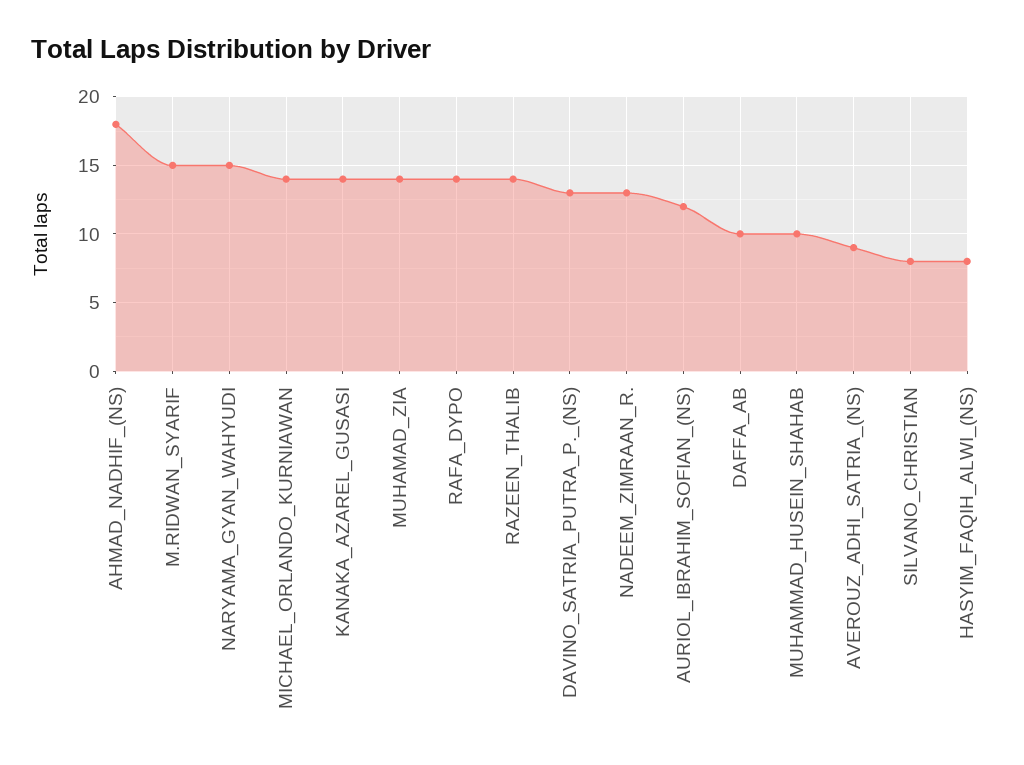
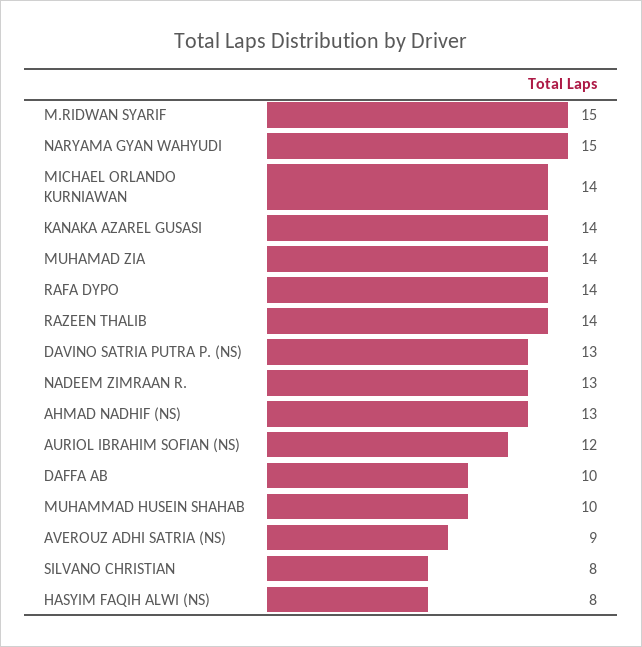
  {
-   "AHMAD_NADHIF_(NS)": 18,
+   "AHMAD_NADHIF_(NS)": 13,
    "M.RIDWAN_SYARIF": 15,
    "NARYAMA_GYAN_WAHYUDI": 15,
    "MICHAEL_ORLANDO_KURNIAWAN": 14,
    "KANAKA_AZAREL_GUSASI": 14,
    "MUHAMAD_ZIA": 14,
    "RAFA_DYPO": 14,
    "RAZEEN_THALIB": 14,
    "DAVINO_SATRIA_PUTRA_P._(NS)": 13,
    "NADEEM_ZIMRAAN_R.": 13,
    "AURIOL_IBRAHIM_SOFIAN_(NS)": 12,
    "DAFFA_AB": 10,
    "MUHAMMAD_HUSEIN_SHAHAB": 10,
    "AVEROUZ_ADHI_SATRIA_(NS)": 9,
    "SILVANO_CHRISTIAN": 8,
    "HASYIM_FAQIH_ALWI_(NS)": 8
  }

